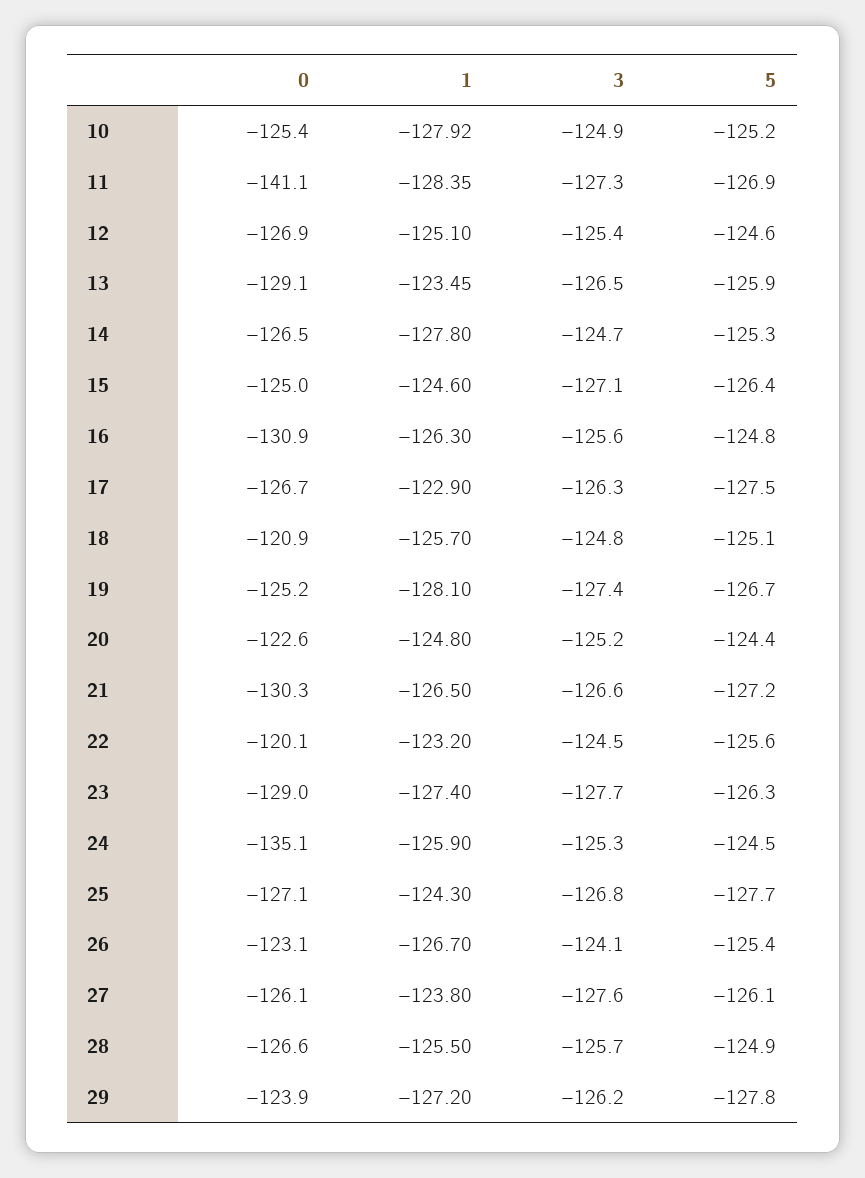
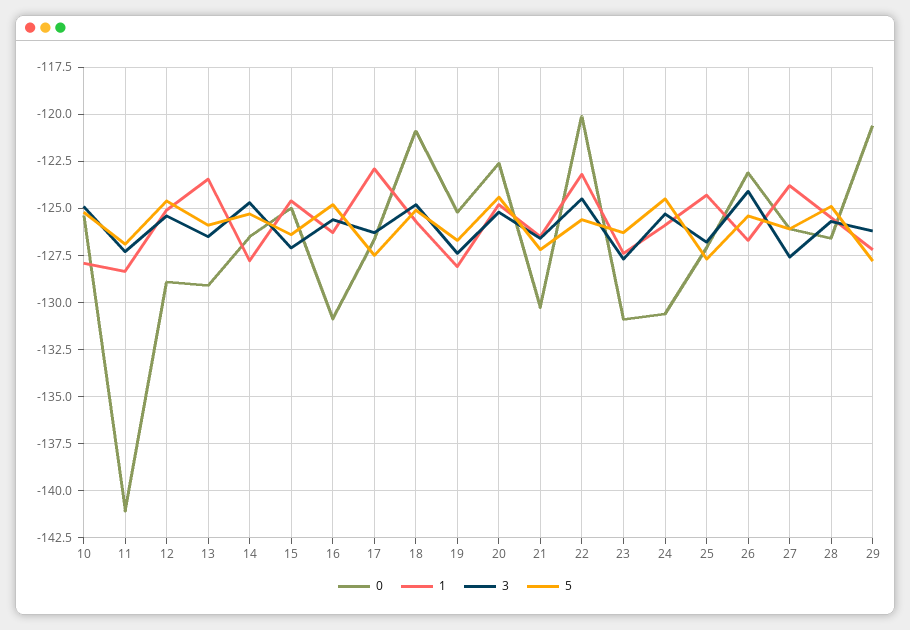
  {
    "0": {
      "10": -125.4,
      "11": -141.1,
-     "12": -126.9,
+     "12": -129,
      "13": -129.1,
      "14": -126.5,
      "15": -125,
      "16": -130.9,
      "17": -126.7,
      "18": -120.9,
      "19": -125.2,
      "20": -122.6,
      "21": -130.3,
      "22": -120.1,
-     "23": -129,
+     "23": -131,
-     "24": -135.1,
+     "24": -130.5,
      "25": -127.1,
      "26": -123.1,
      "27": -126.1,
      "28": -126.6,
-     "29": -123.9
+     "29": -120.5
    },
    "1": {
      "10": -127.92,
      "11": -128.35,
      "12": -125.1,
      "13": -123.45,
      "14": -127.8,
      "15": -124.6,
      "16": -126.3,
      "17": -122.9,
      "18": -125.7,
      "19": -128.1,
      "20": -124.8,
      "21": -126.5,
      "22": -123.2,
      "23": -127.4,
      "24": -125.9,
      "25": -124.3,
      "26": -126.7,
      "27": -123.8,
      "28": -125.5,
      "29": -127.2
    },
    "3": {
      "10": -124.9,
      "11": -127.3,
      "12": -125.4,
      "13": -126.5,
      "14": -124.7,
      "15": -127.1,
      "16": -125.6,
      "17": -126.3,
      "18": -124.8,
      "19": -127.4,
      "20": -125.2,
      "21": -126.6,
      "22": -124.5,
      "23": -127.7,
      "24": -125.3,
      "25": -126.8,
      "26": -124.1,
      "27": -127.6,
      "28": -125.7,
      "29": -126.2
    },
    "5": {
      "10": -125.2,
      "11": -126.9,
      "12": -124.6,
      "13": -125.9,
      "14": -125.3,
      "15": -126.4,
      "16": -124.8,
      "17": -127.5,
      "18": -125.1,
      "19": -126.7,
      "20": -124.4,
      "21": -127.2,
      "22": -125.6,
      "23": -126.3,
      "24": -124.5,
      "25": -127.7,
      "26": -125.4,
      "27": -126.1,
      "28": -124.9,
      "29": -127.8
    }
  }

